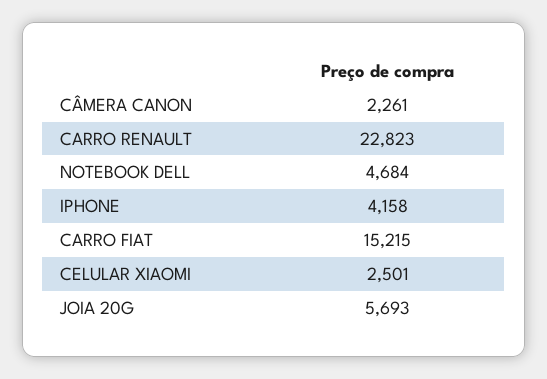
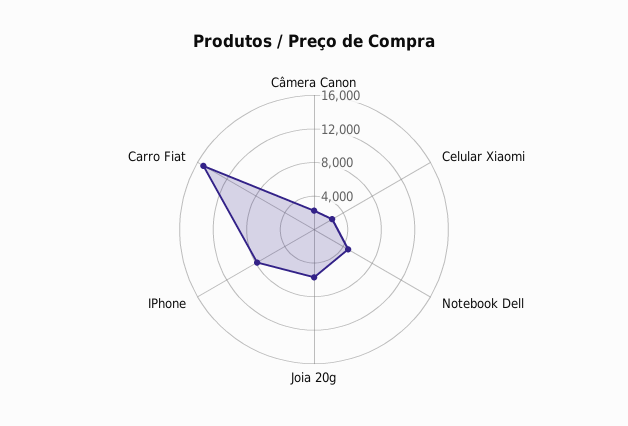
  {
    "CÂMERA CANON": 2261,
-   "CARRO RENAULT": 22823,
    "NOTEBOOK DELL": 4684,
-   "IPHONE": 4158,
+   "IPHONE": 8000,
    "CARRO FIAT": 15215,
    "CELULAR XIAOMI": 2501,
    "JOIA 20G": 5693
  }

